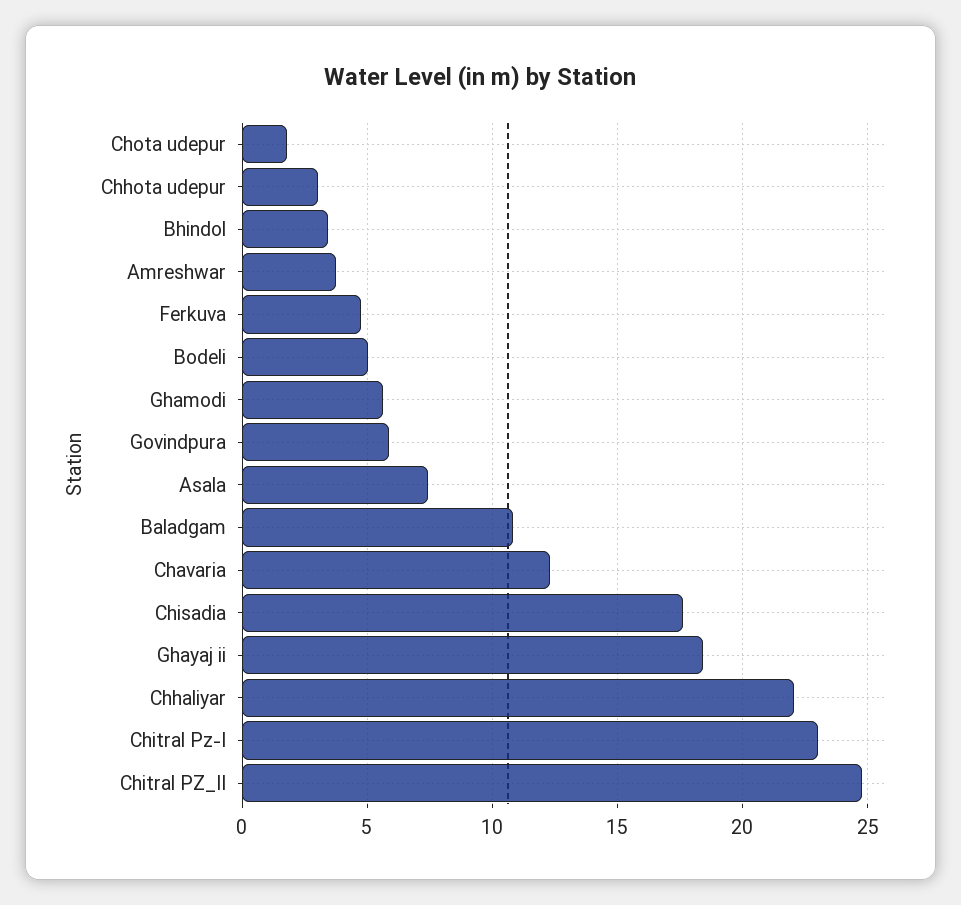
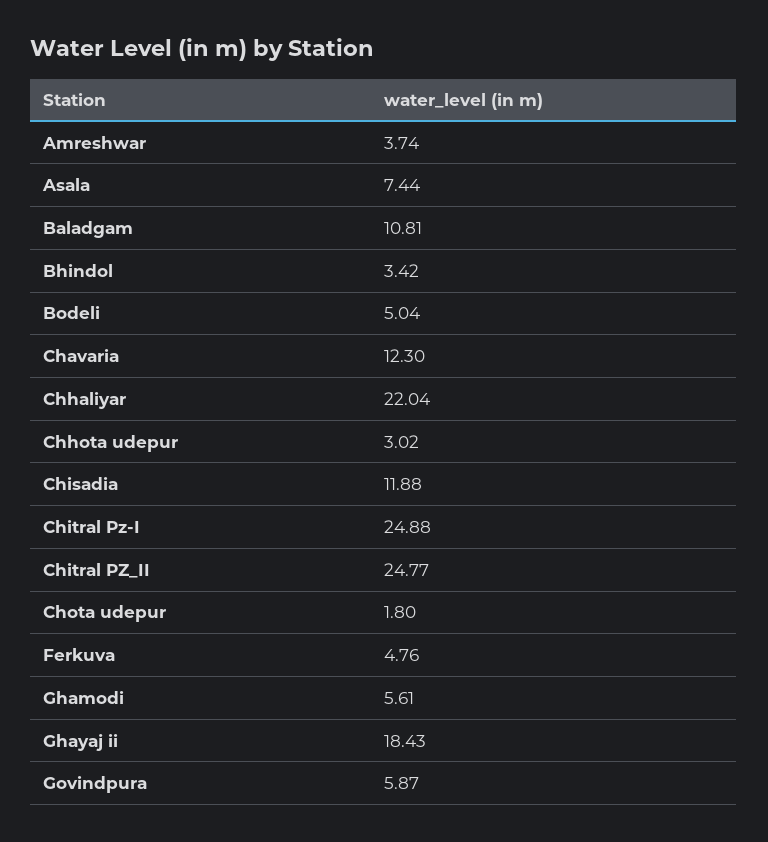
  {
    "Chota udepur": 1.8,
    "Chhota udepur": 3.02,
    "Bhindol": 3.42,
    "Amreshwar": 3.74,
    "Ferkuva": 4.76,
    "Bodeli": 5.04,
    "Ghamodi": 5.61,
    "Govindpura": 5.87,
    "Asala": 7.44,
    "Baladgam": 10.81,
    "Chavaria": 12.3,
-   "Chisadia": 17.5,
+   "Chisadia": 11.88,
    "Ghayaj ii": 18.43,
    "Chhaliyar": 22.04,
-   "Chitral Pz-I": 23,
+   "Chitral Pz-I": 24.88,
    "Chitral PZ_II": 24.77
  }

